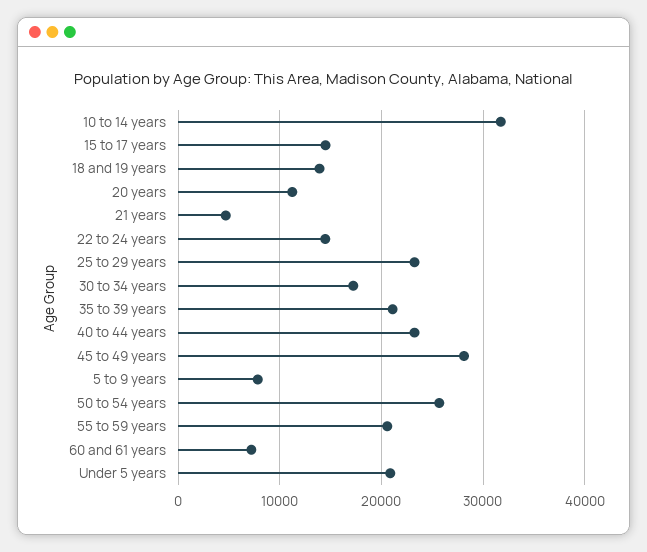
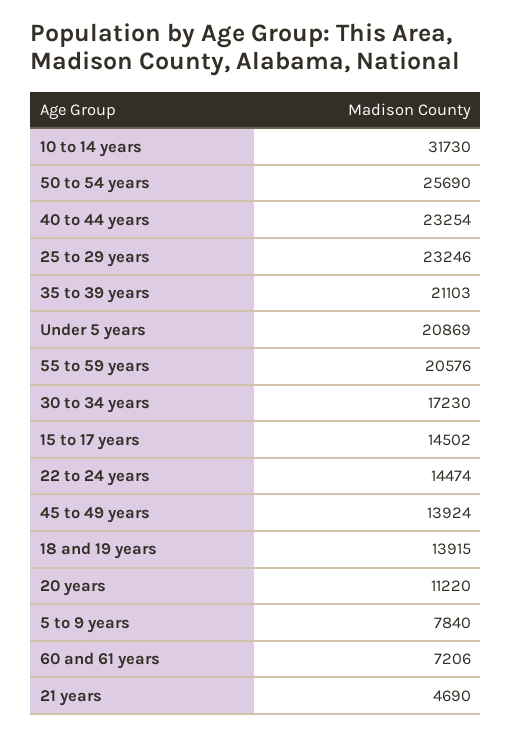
  {
    "10 to 14 years": 31730,
    "15 to 17 years": 14502,
    "18 and 19 years": 13915,
    "20 years": 11220,
    "21 years": 4690,
    "22 to 24 years": 14474,
    "25 to 29 years": 23246,
    "30 to 34 years": 17230,
    "35 to 39 years": 21103,
    "40 to 44 years": 23254,
-   "45 to 49 years": 28000,
+   "45 to 49 years": 13924,
    "5 to 9 years": 7840,
    "50 to 54 years": 25690,
    "55 to 59 years": 20576,
    "60 and 61 years": 7206,
    "Under 5 years": 20869
  }

